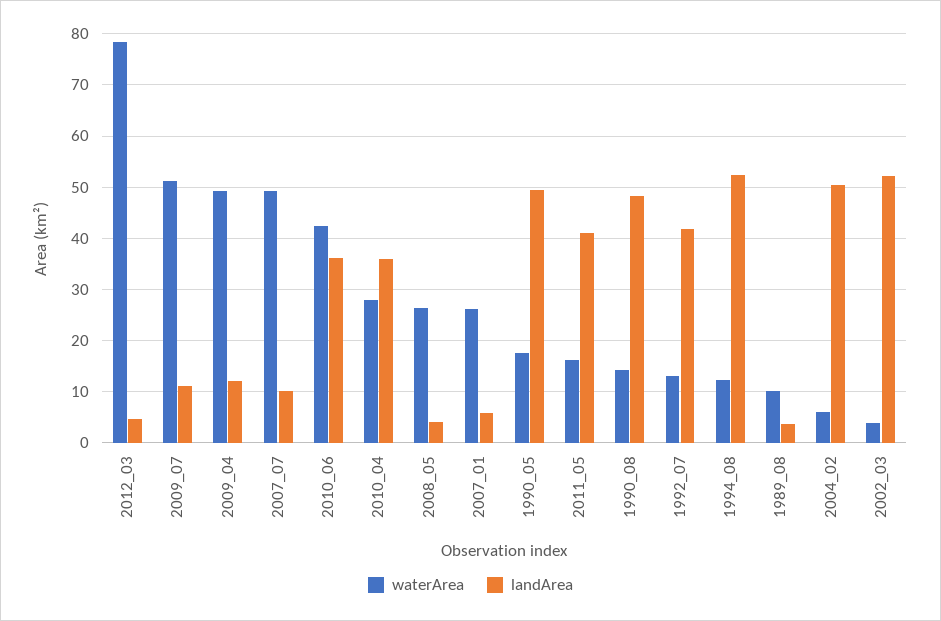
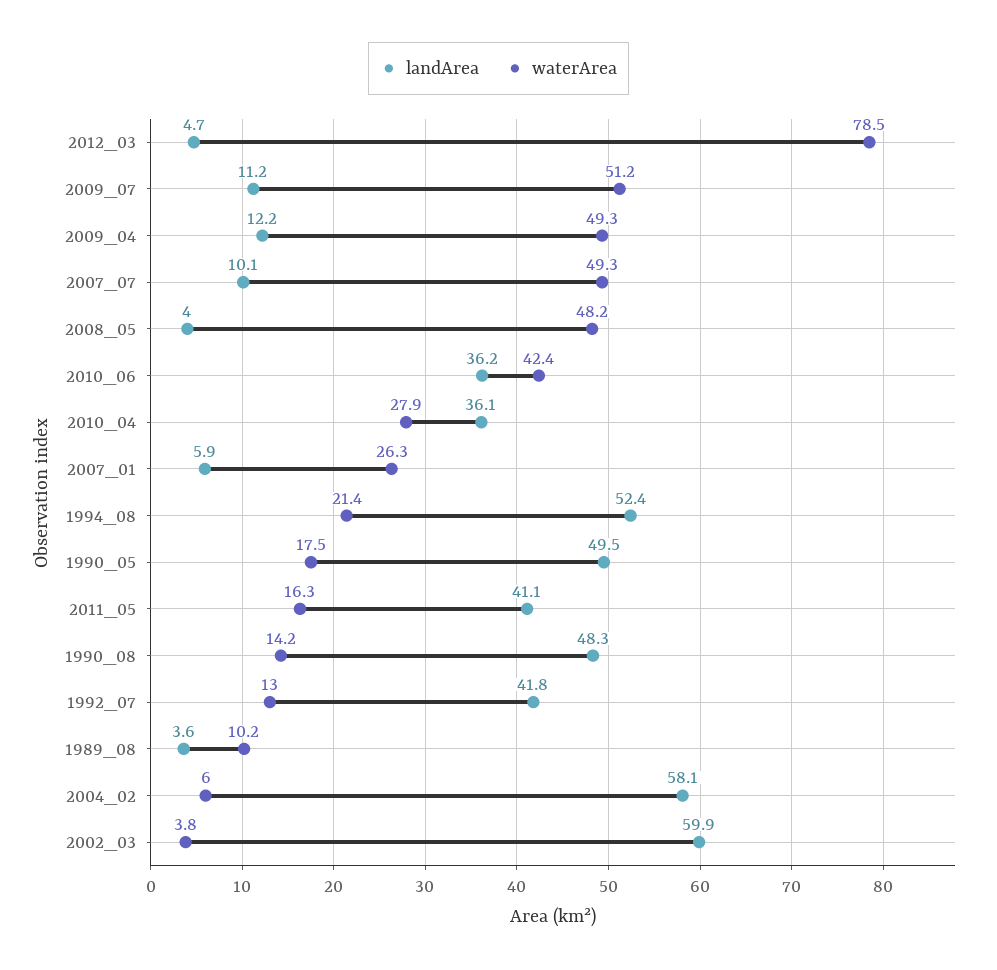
  {
    "waterArea": {
      "2012_03": 78.5,
      "2009_07": 51.2,
      "2009_04": 49.3,
      "2007_07": 49.3,
      "2010_06": 42.4,
      "2010_04": 27.9,
-     "2008_05": 26,
+     "2008_05": 48.2,
      "2007_01": 26.3,
      "1990_05": 17.5,
      "2011_05": 16.3,
      "1990_08": 14.2,
      "1992_07": 13,
-     "1994_08": 12,
+     "1994_08": 21.4,
      "1989_08": 10.2,
      "2004_02": 6,
      "2002_03": 3.8
    },
    "landArea": {
      "2012_03": 4.7,
      "2009_07": 11.2,
      "2009_04": 12.2,
      "2007_07": 10.1,
      "2010_06": 36.2,
      "2010_04": 36.1,
      "2008_05": 4,
      "2007_01": 5.9,
      "1990_05": 49.5,
      "2011_05": 41.1,
      "1990_08": 48.3,
      "1992_07": 41.8,
      "1994_08": 52.4,
      "1989_08": 3.6,
-     "2004_02": 50,
+     "2004_02": 58.1,
-     "2002_03": 52
+     "2002_03": 59.9
    }
  }

